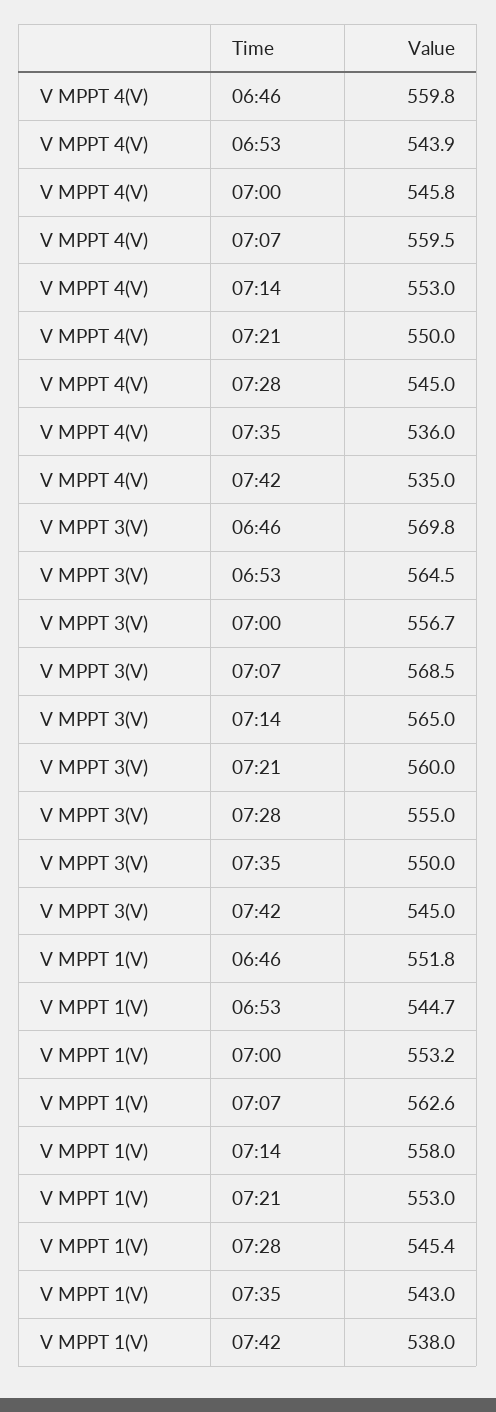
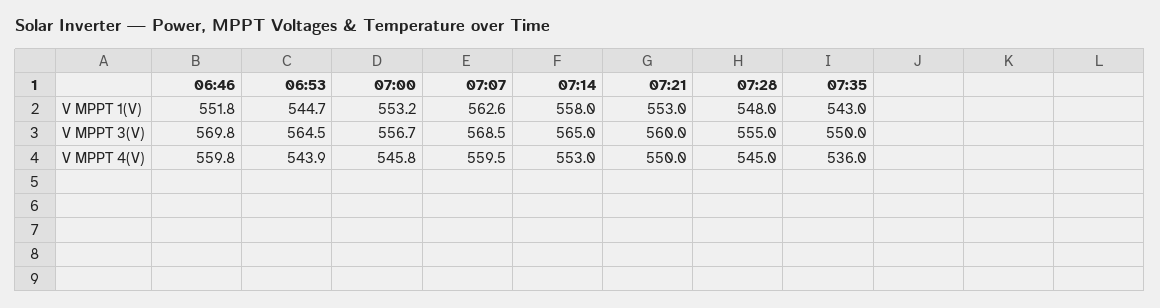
  {
    "V MPPT 4(V)": {
      "06:46": 559.8,
      "06:53": 543.9,
      "07:00": 545.8,
      "07:07": 559.5,
      "07:14": 553,
      "07:21": 550,
      "07:28": 545,
-     "07:35": 536,
+     "07:35": 536
-     "07:42": 535
    },
    "V MPPT 3(V)": {
      "06:46": 569.8,
      "06:53": 564.5,
      "07:00": 556.7,
      "07:07": 568.5,
      "07:14": 565,
      "07:21": 560,
      "07:28": 555,
-     "07:35": 550,
+     "07:35": 550
-     "07:42": 545
    },
    "V MPPT 1(V)": {
      "06:46": 551.8,
      "06:53": 544.7,
      "07:00": 553.2,
      "07:07": 562.6,
      "07:14": 558,
      "07:21": 553,
-     "07:28": 545.4,
+     "07:28": 548,
-     "07:35": 543,
+     "07:35": 543
-     "07:42": 538
    }
  }

